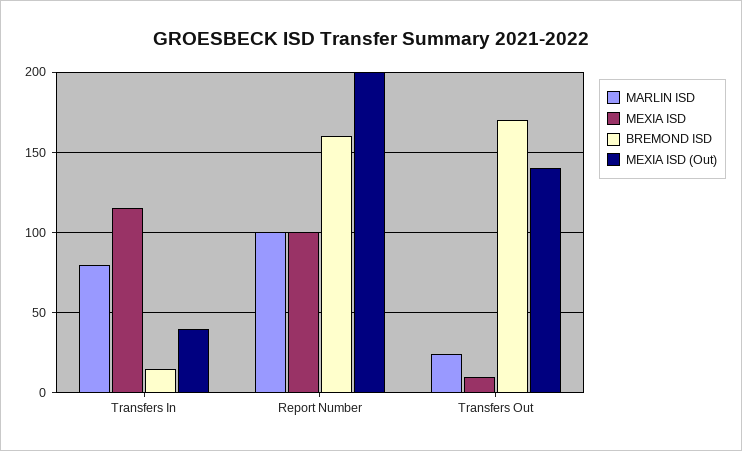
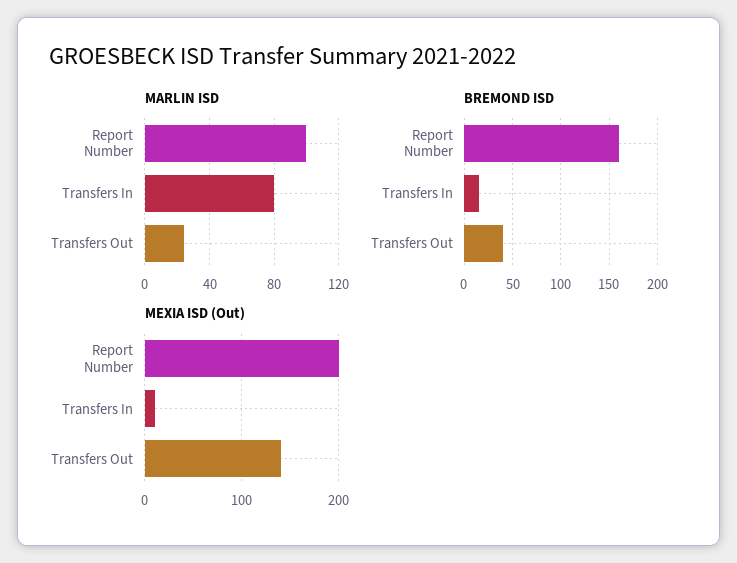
  {
    "MARLIN ISD": {
      "Transfers In": 80,
      "Report Number": 100,
      "Transfers Out": 25
    },
-   "MEXIA ISD": {
-     "Transfers In": 115,
-     "Report Number": 100,
-     "Transfers Out": 10
-   },
    "BREMOND ISD": {
      "Transfers In": 15,
      "Report Number": 160,
-     "Transfers Out": 170
+     "Transfers Out": 40
    },
    "MEXIA ISD (Out)": {
-     "Transfers In": 40,
+     "Transfers In": 10,
      "Report Number": 200,
      "Transfers Out": 140
    }
  }

